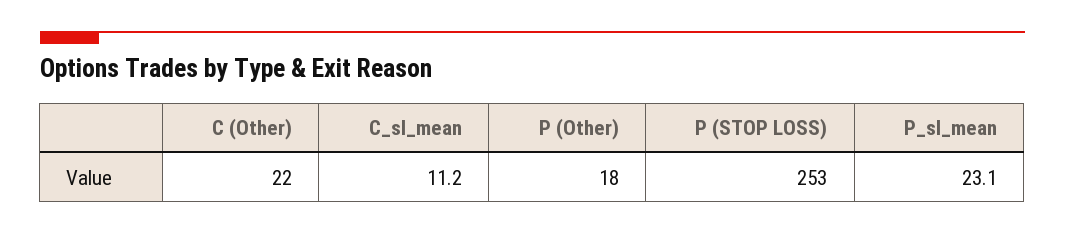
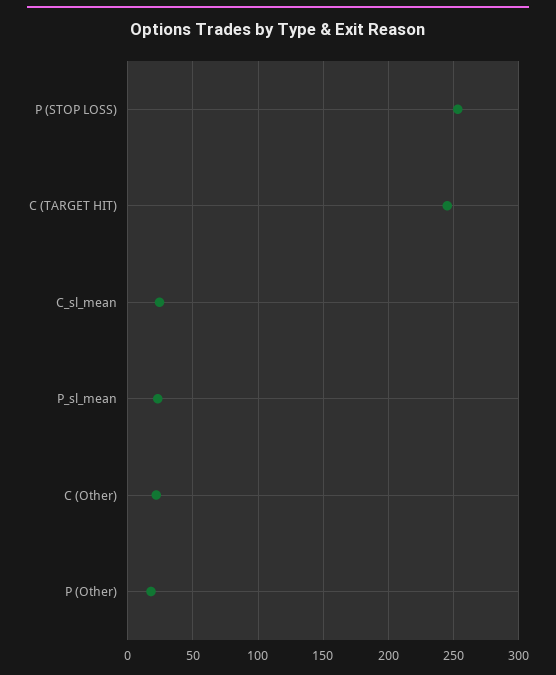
  {
    "C (Other)": 22,
-   "C_sl_mean": 11.2,
+   "C_sl_mean": 25,
    "P (Other)": 18,
    "P (STOP LOSS)": 253,
-   "P_sl_mean": 23.1
+   "P_sl_mean": 23.1,
+   "C (TARGET HIT)": 245
  }

